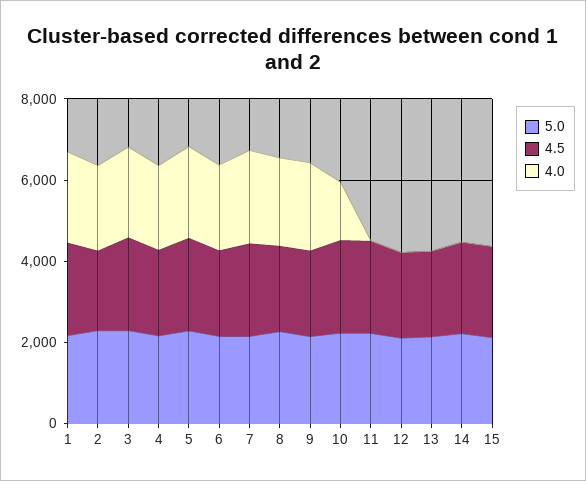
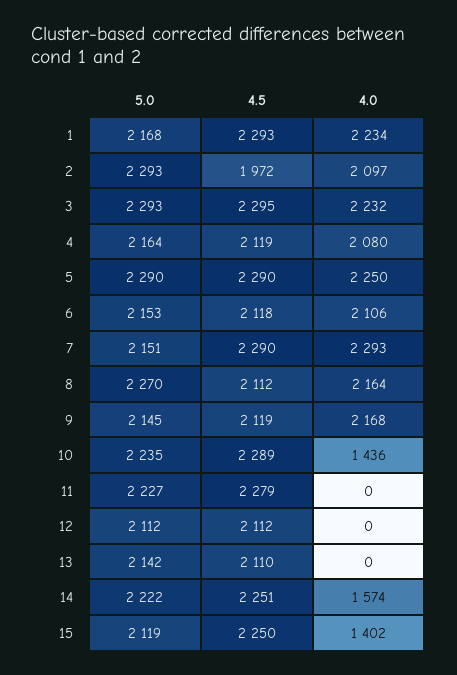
  {
    "5.0": {
      "1": 2168,
      "2": 2293,
      "3": 2293,
      "4": 2164,
      "5": 2290,
      "6": 2153,
      "7": 2151,
      "8": 2270,
      "9": 2145,
      "10": 2235,
      "11": 2227,
      "12": 2112,
      "13": 2142,
      "14": 2222,
      "15": 2119
    },
    "4.5": {
      "1": 2293,
      "2": 1972,
      "3": 2295,
      "4": 2119,
      "5": 2290,
      "6": 2118,
      "7": 2290,
      "8": 2112,
      "9": 2119,
      "10": 2289,
      "11": 2279,
      "12": 2112,
      "13": 2110,
      "14": 2251,
      "15": 2250
    },
    "4.0": {
      "1": 2234,
      "2": 2097,
      "3": 2232,
      "4": 2080,
      "5": 2250,
      "6": 2106,
      "7": 2293,
      "8": 2164,
      "9": 2168,
      "10": 1436,
      "11": 0,
      "12": 0,
      "13": 0,
-     "14": 0,
+     "14": 1574,
-     "15": 0
+     "15": 1402
    }
  }

